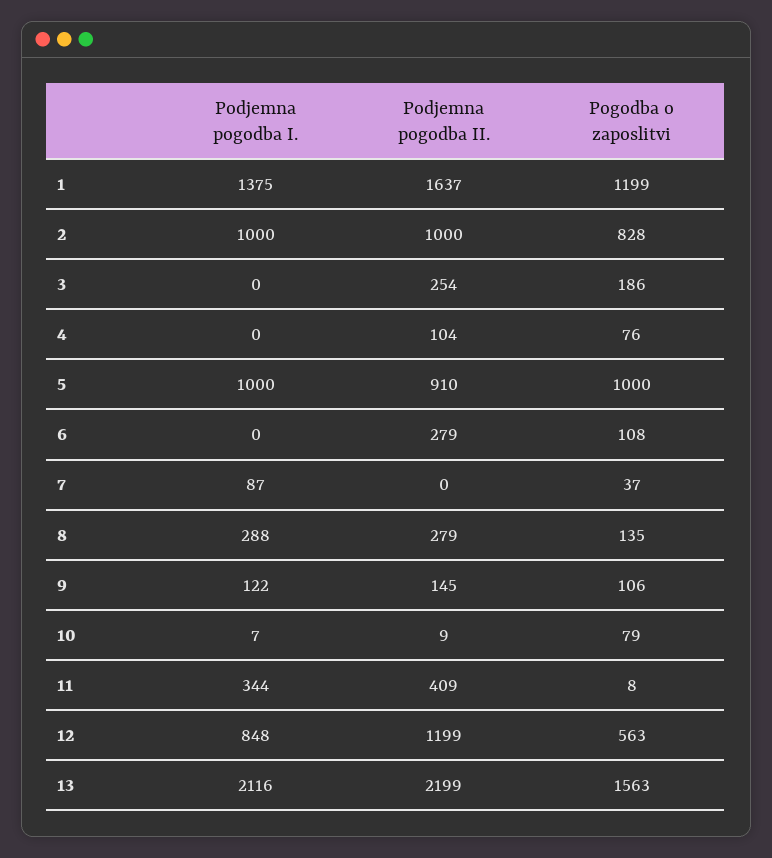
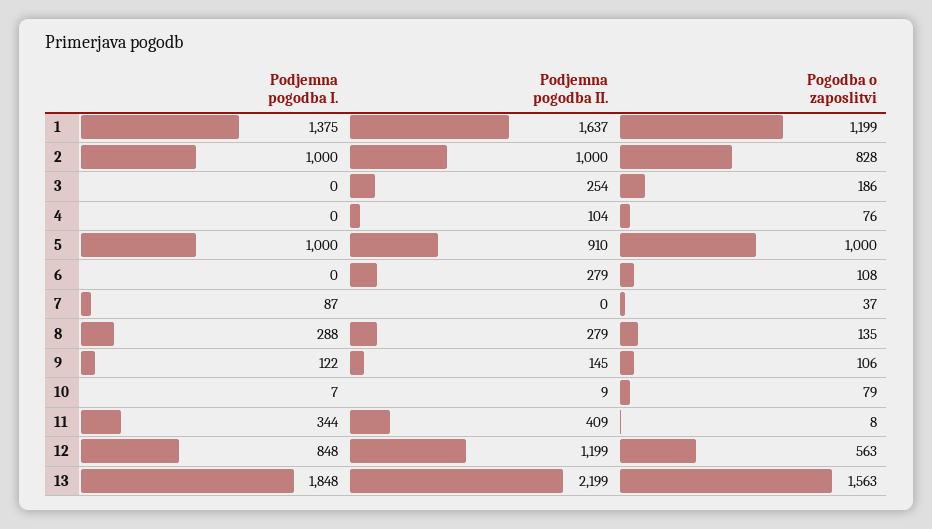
  {
    "Podjemna pogodba I.": {
      "1": 1375,
      "2": 1000,
      "3": 0,
      "4": 0,
      "5": 1000,
      "6": 0,
      "7": 87,
      "8": 288,
      "9": 122,
      "10": 7,
      "11": 344,
      "12": 848,
-     "13": 2116
+     "13": 1848
    },
    "Podjemna pogodba II.": {
      "1": 1637,
      "2": 1000,
      "3": 254,
      "4": 104,
      "5": 910,
      "6": 279,
      "7": 0,
      "8": 279,
      "9": 145,
      "10": 9,
      "11": 409,
      "12": 1199,
      "13": 2199
    },
    "Pogodba o zaposlitvi": {
      "1": 1199,
      "2": 828,
      "3": 186,
      "4": 76,
      "5": 1000,
      "6": 108,
      "7": 37,
      "8": 135,
      "9": 106,
      "10": 79,
      "11": 8,
      "12": 563,
      "13": 1563
    }
  }

